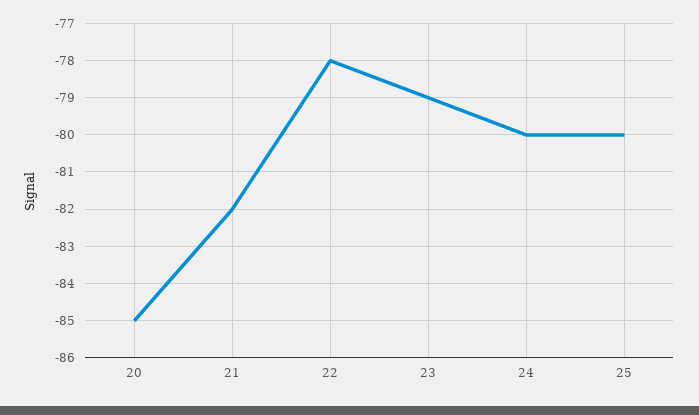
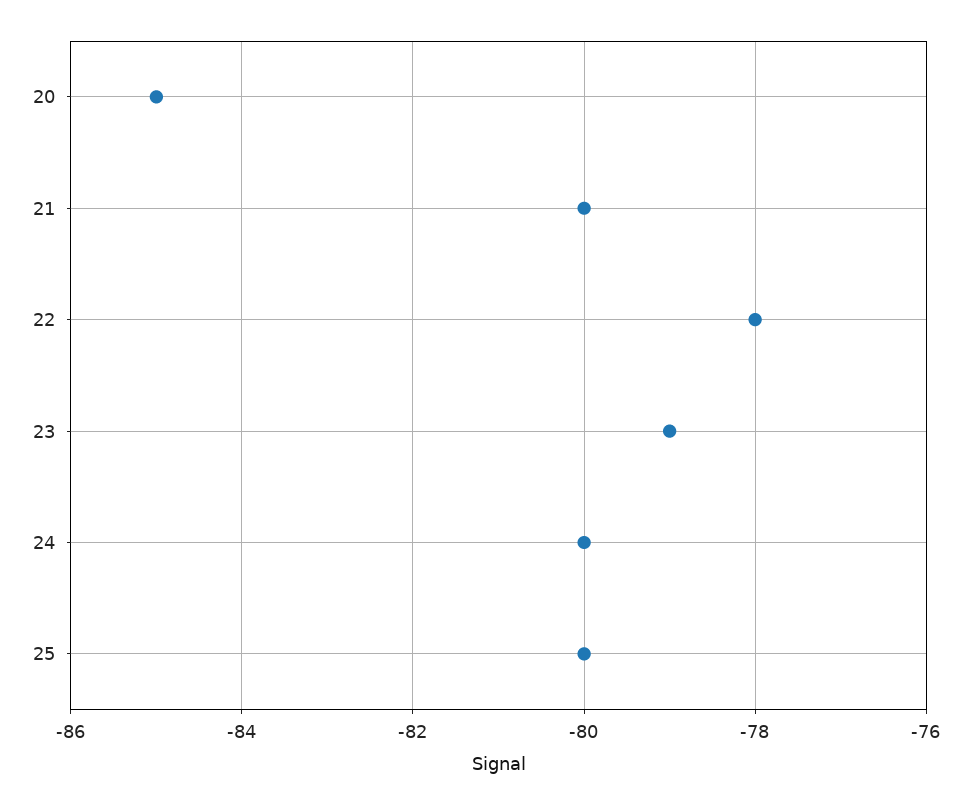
  {
    "20": -85,
-   "21": -82,
+   "21": -80,
    "22": -78,
    "23": -79,
    "24": -80,
    "25": -80
  }

